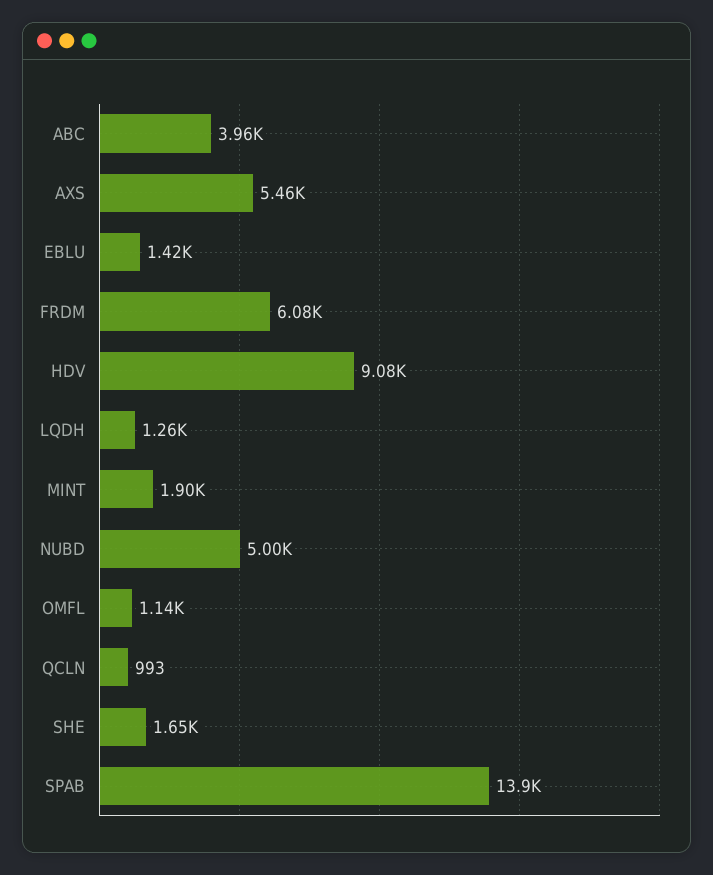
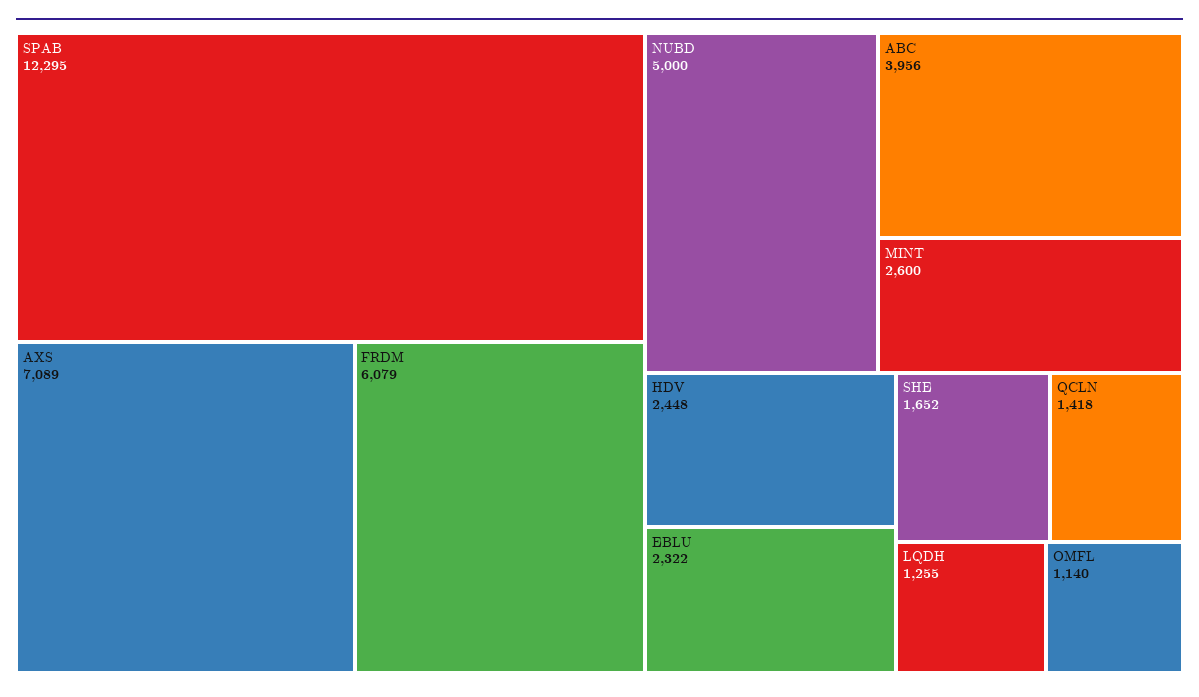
  {
    "ABC": 3956,
-   "AXS": 5460,
+   "AXS": 7089,
-   "EBLU": 1420,
+   "EBLU": 2322,
    "FRDM": 6079,
-   "HDV": 9080,
+   "HDV": 2448,
    "LQDH": 1255,
-   "MINT": 1900,
+   "MINT": 2600,
    "NUBD": 5000,
    "OMFL": 1140,
-   "QCLN": 993,
+   "QCLN": 1418,
    "SHE": 1652,
-   "SPAB": 13900
+   "SPAB": 12295
  }

